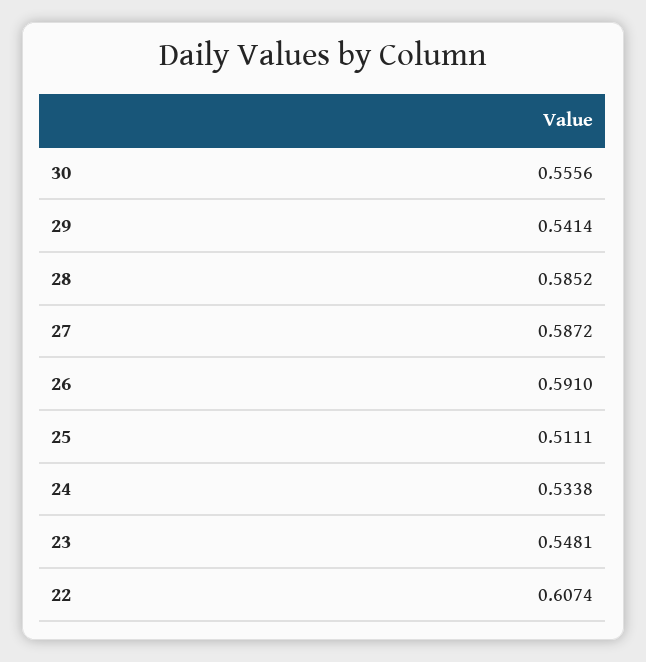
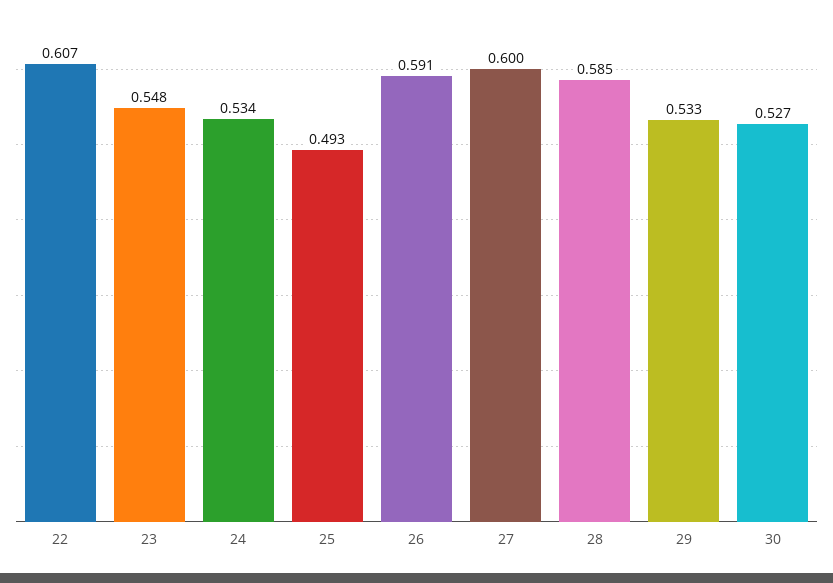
  {
-   "30": 0.5556,
+   "30": 0.527,
-   "29": 0.5414,
+   "29": 0.533,
    "28": 0.5852,
-   "27": 0.5872,
+   "27": 0.6,
    "26": 0.591,
-   "25": 0.5111,
+   "25": 0.493,
    "24": 0.5338,
    "23": 0.5481,
    "22": 0.6074
  }

